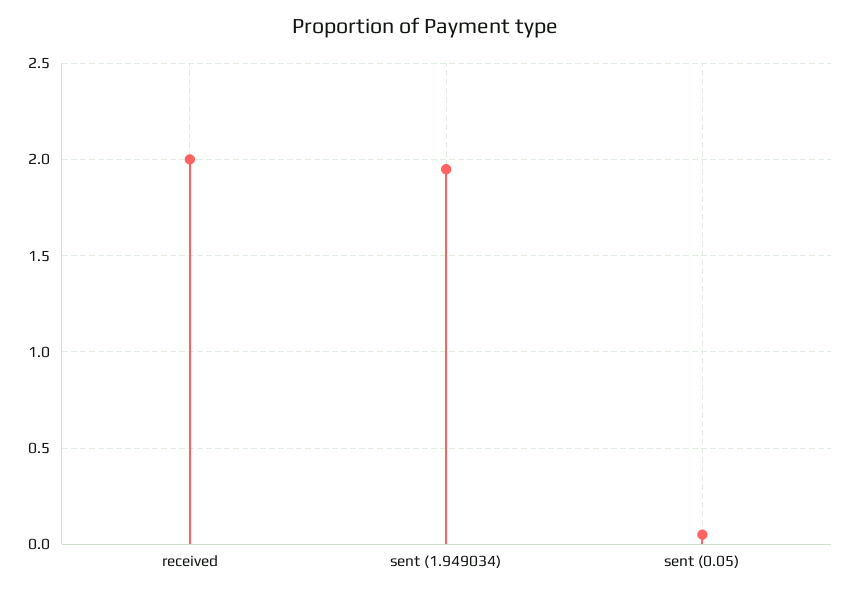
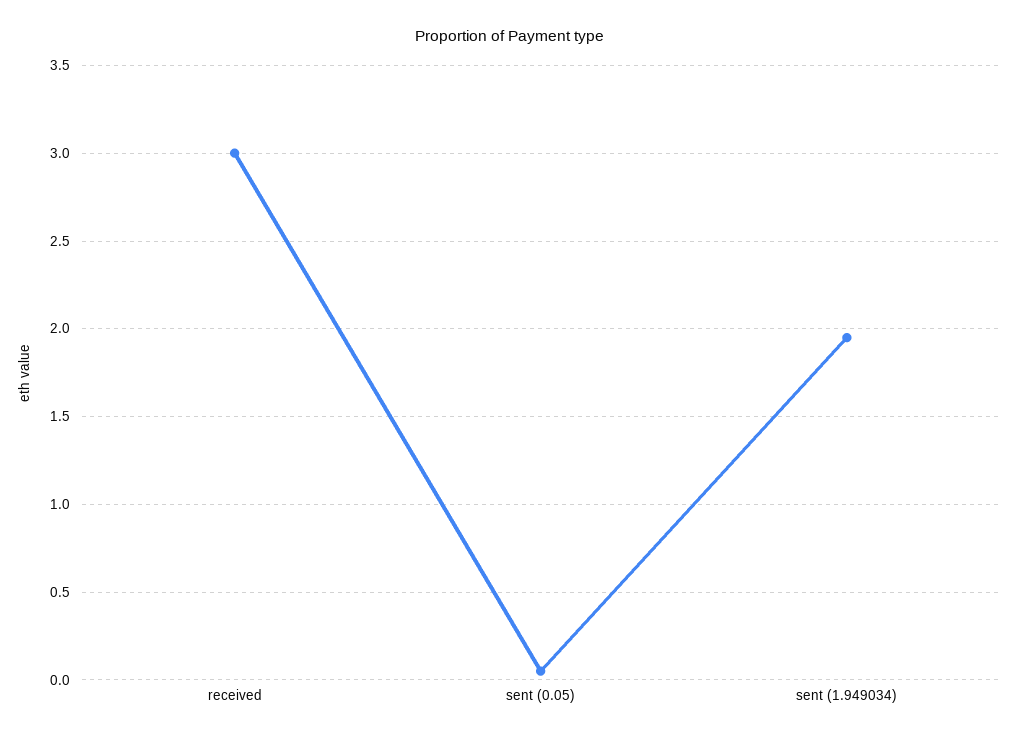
  {
-   "received": 2,
+   "received": 3,
    "sent (1.949034)": 1.95,
    "sent (0.05)": 0.05
  }

